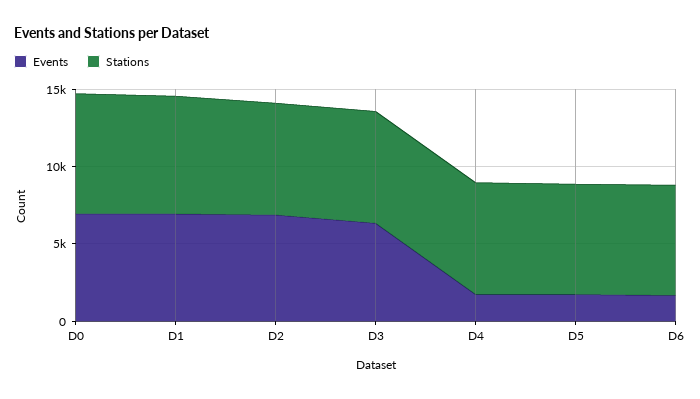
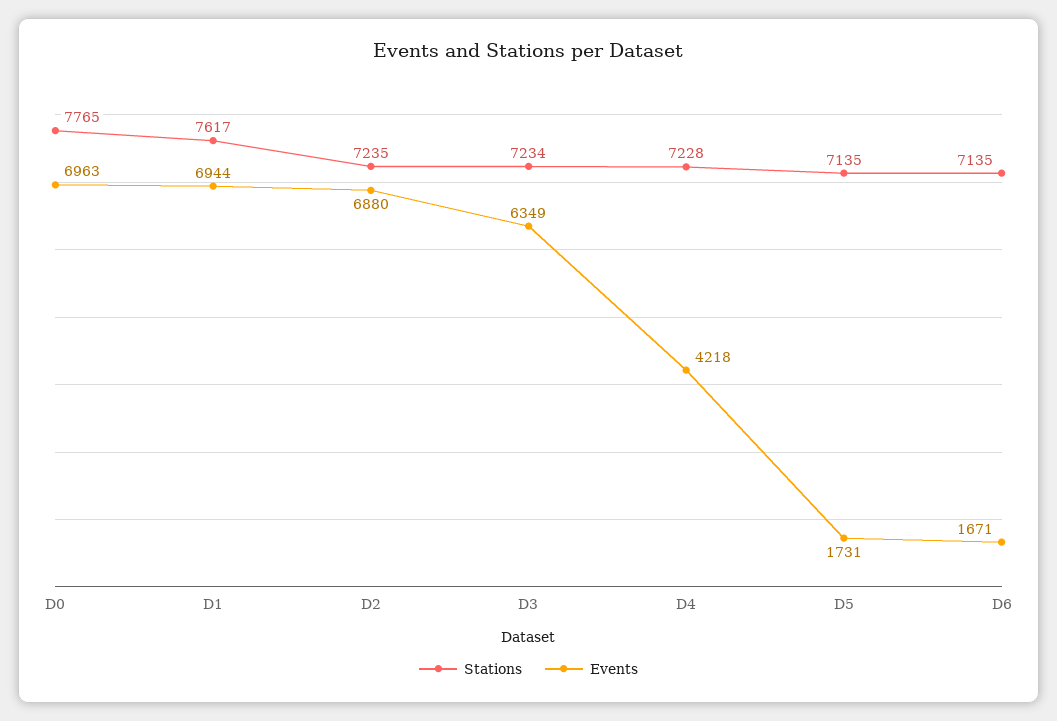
  {
    "Events": {
      "D0": 6963,
      "D1": 6944,
      "D2": 6880,
      "D3": 6349,
-     "D4": 2000,
+     "D4": 4218,
      "D5": 1731,
      "D6": 1671
    },
    "Stations": {
      "D0": 7765,
      "D1": 7617,
      "D2": 7235,
      "D3": 7234,
      "D4": 7228,
      "D5": 7135,
      "D6": 7135
    }
  }

